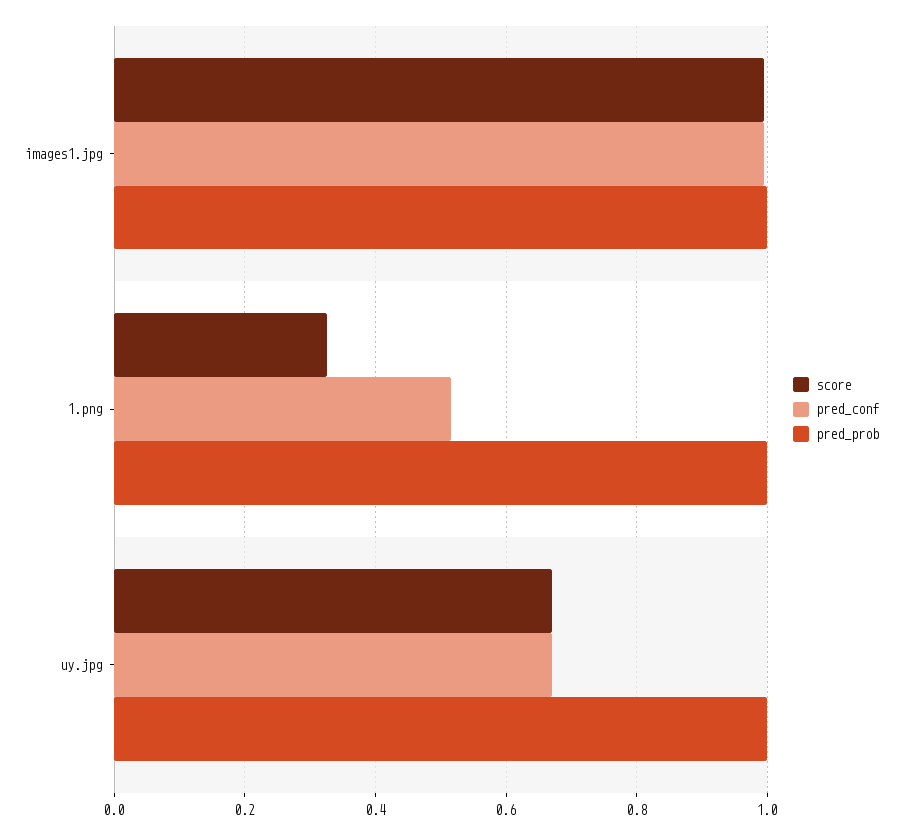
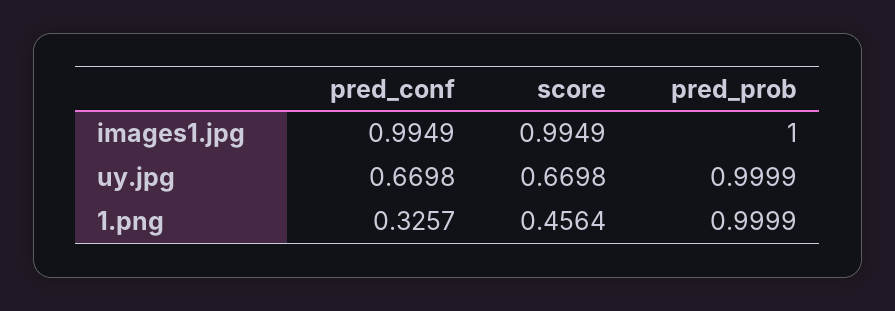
  {
    "score": {
      "images1.jpg": 0.9949,
-     "1.png": 0.32,
+     "1.png": 0.4564,
      "uy.jpg": 0.6698
    },
    "pred_conf": {
      "images1.jpg": 0.9949,
-     "1.png": 0.52,
+     "1.png": 0.3257,
      "uy.jpg": 0.6698
    },
    "pred_prob": {
      "images1.jpg": 1,
      "1.png": 0.9999,
      "uy.jpg": 0.9999
    }
  }

